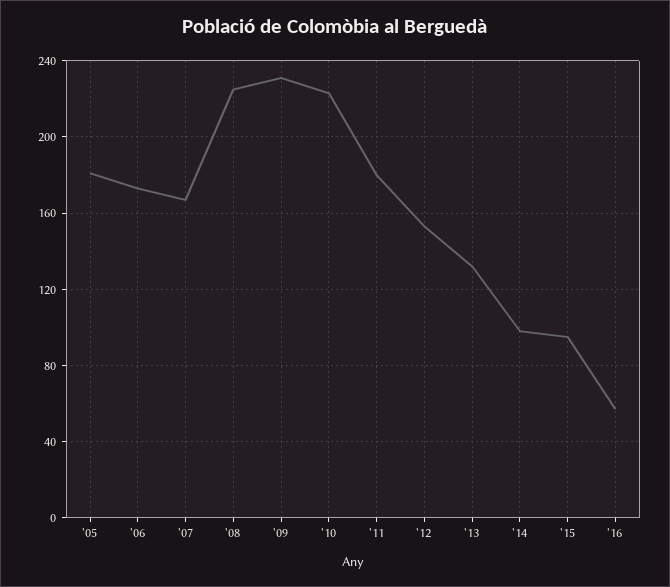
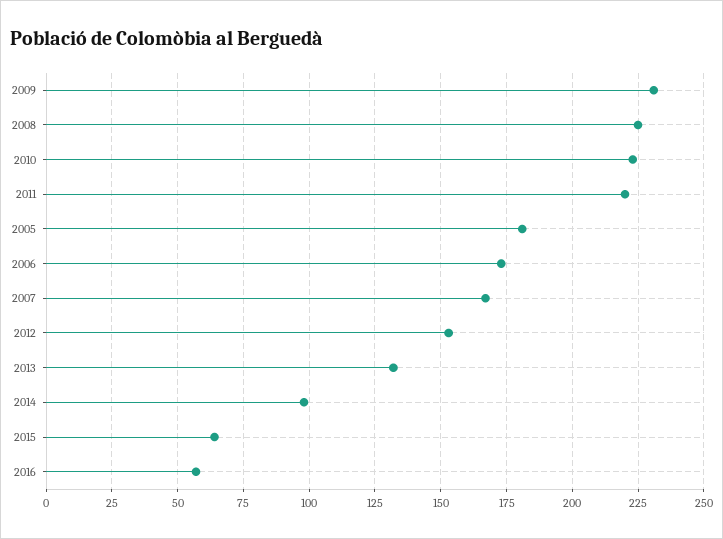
  {
    "'05": 180,
    "'06": 175,
    "'07": 165,
    "'08": 225,
    "'09": 230,
    "'10": 225,
-   "'11": 180,
+   "'11": 220,
    "'12": 155,
    "'13": 130,
    "'14": 100,
-   "'15": 95,
+   "'15": 65,
    "'16": 55
  }

